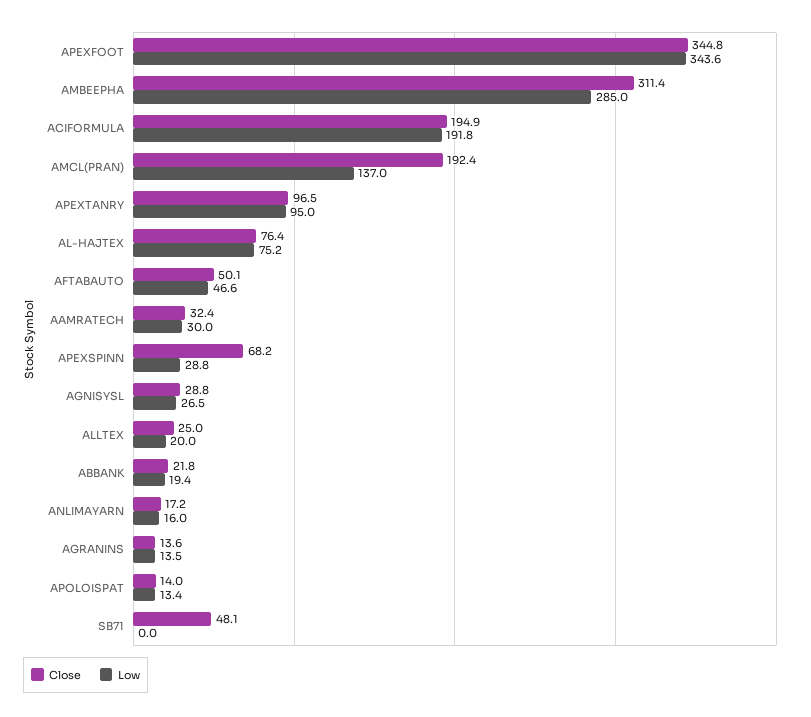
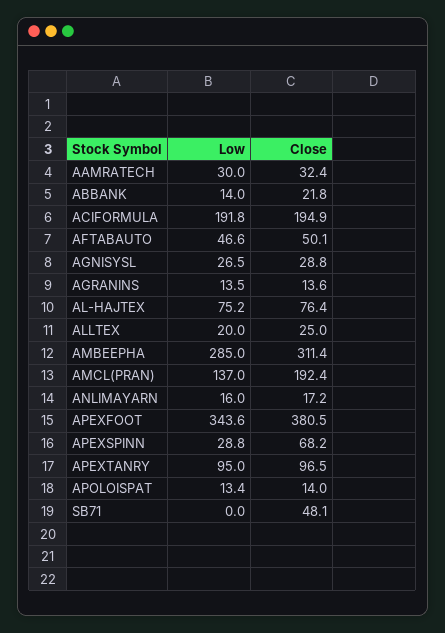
  {
    "Close": {
-     "APEXFOOT": 344.8,
+     "APEXFOOT": 380.5,
      "AMBEEPHA": 311.4,
      "ACIFORMULA": 194.9,
      "AMCL(PRAN)": 192.4,
      "APEXTANRY": 96.5,
      "AL-HAJTEX": 76.4,
      "AFTABAUTO": 50.1,
      "AAMRATECH": 32.4,
      "APEXSPINN": 68.2,
      "AGNISYSL": 28.8,
      "ALLTEX": 25,
      "ABBANK": 21.8,
      "ANLIMAYARN": 17.2,
      "AGRANINS": 13.6,
      "APOLOISPAT": 14,
      "SB71": 48.1
    },
    "Low": {
      "APEXFOOT": 343.6,
      "AMBEEPHA": 285,
      "ACIFORMULA": 191.8,
      "AMCL(PRAN)": 137,
      "APEXTANRY": 95,
      "AL-HAJTEX": 75.2,
      "AFTABAUTO": 46.6,
      "AAMRATECH": 30,
      "APEXSPINN": 28.8,
      "AGNISYSL": 26.5,
      "ALLTEX": 20,
-     "ABBANK": 19.4,
+     "ABBANK": 14,
      "ANLIMAYARN": 16,
      "AGRANINS": 13.5,
      "APOLOISPAT": 13.4,
      "SB71": 0
    }
  }

